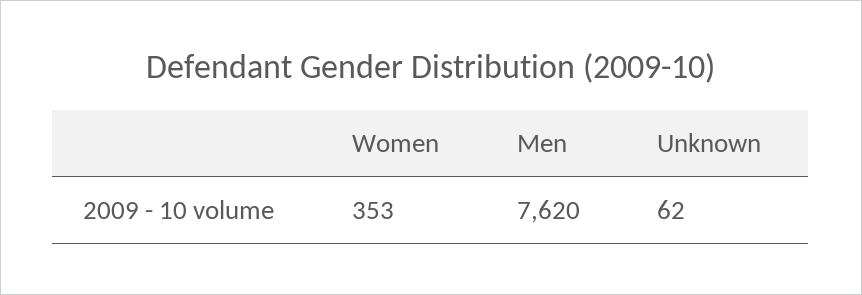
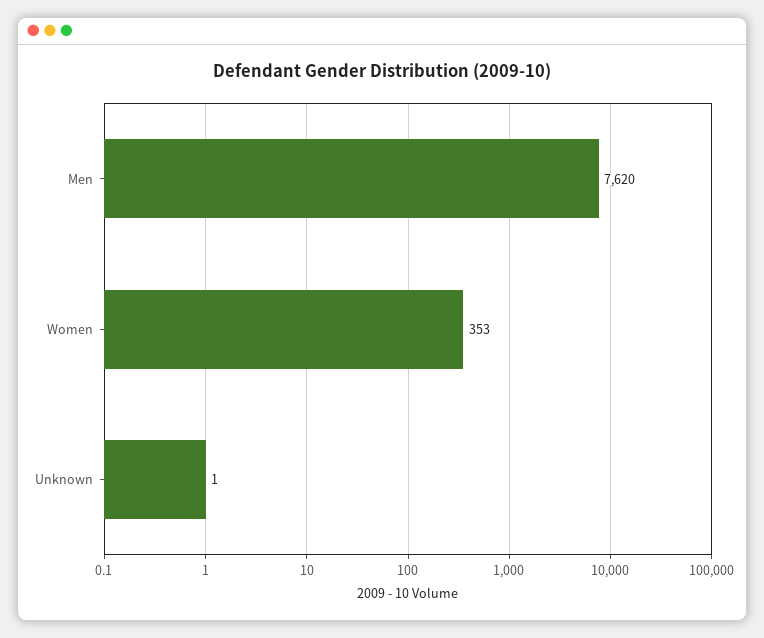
  {
    "Women": 353,
    "Men": 7620,
-   "Unknown": 62
+   "Unknown": 1
  }

